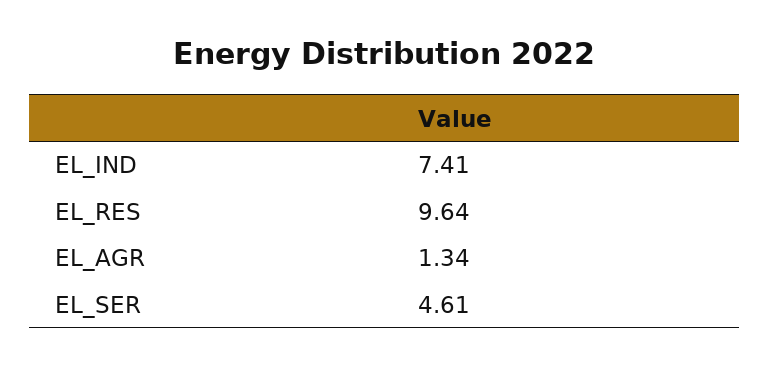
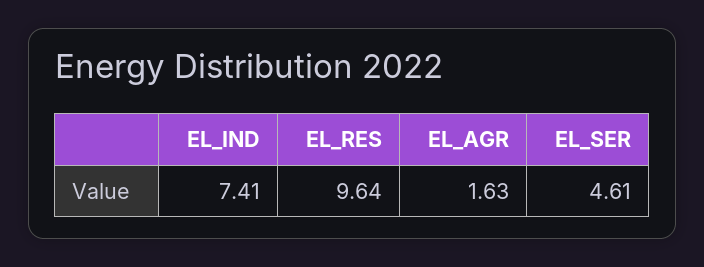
  {
    "EL_IND": 7.41,
    "EL_RES": 9.64,
-   "EL_AGR": 1.34,
+   "EL_AGR": 1.63,
    "EL_SER": 4.61
  }

